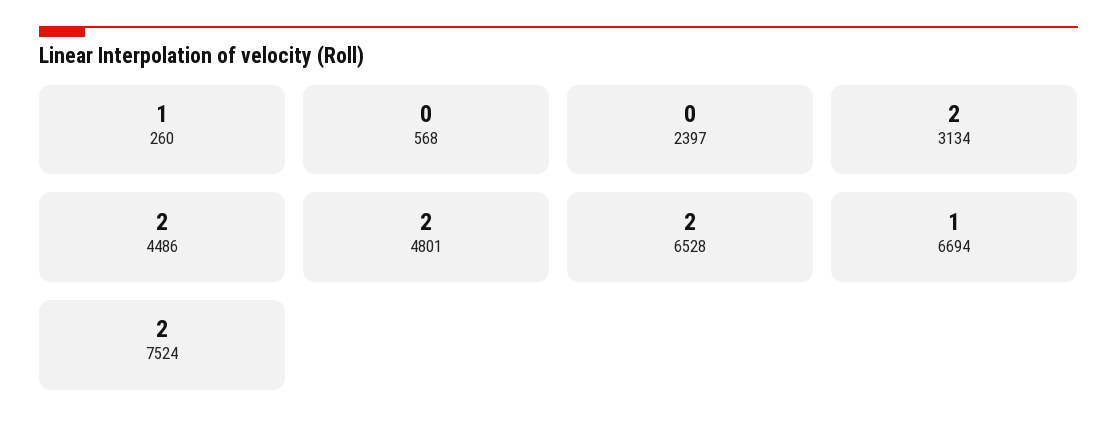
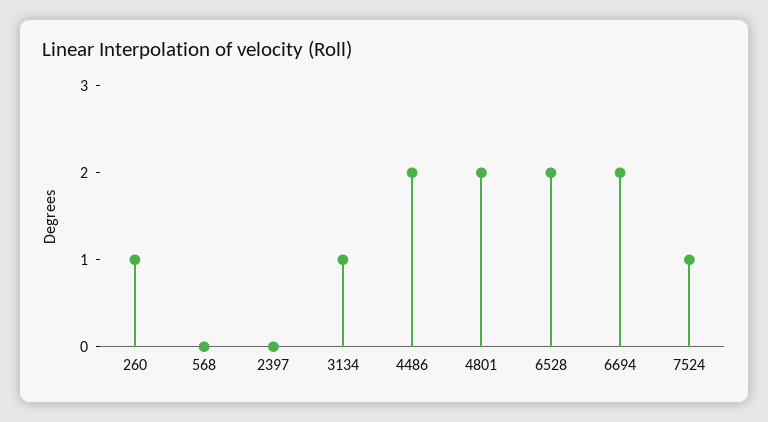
  {
    "260": 1,
    "568": 0,
    "2397": 0,
-   "3134": 2,
+   "3134": 1,
    "4486": 2,
    "4801": 2,
    "6528": 2,
-   "6694": 1,
+   "6694": 2,
-   "7524": 2
+   "7524": 1
  }

